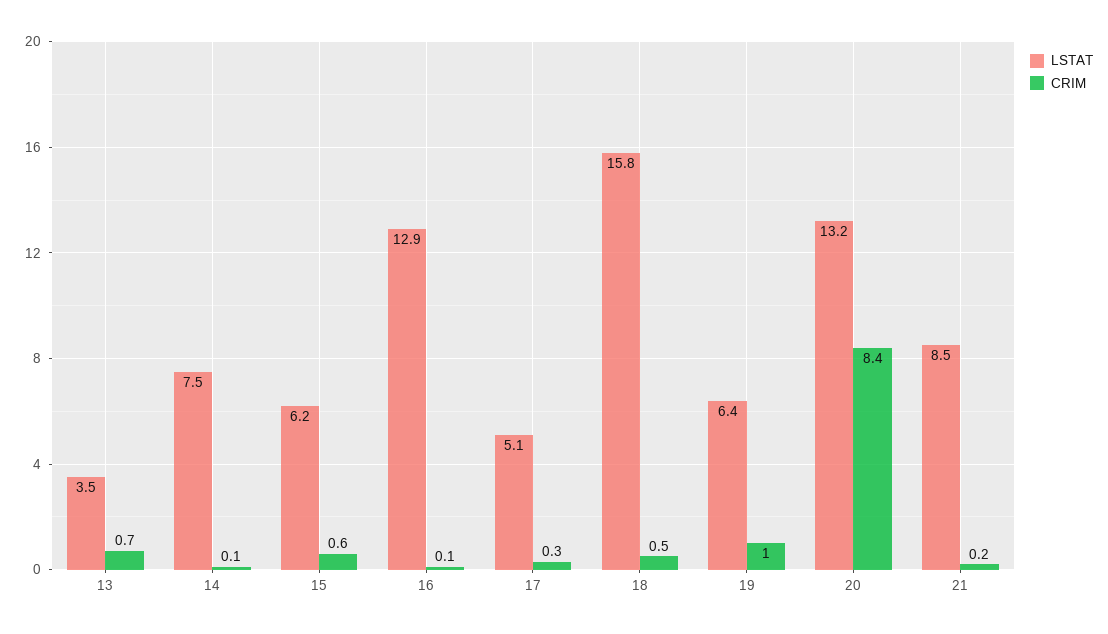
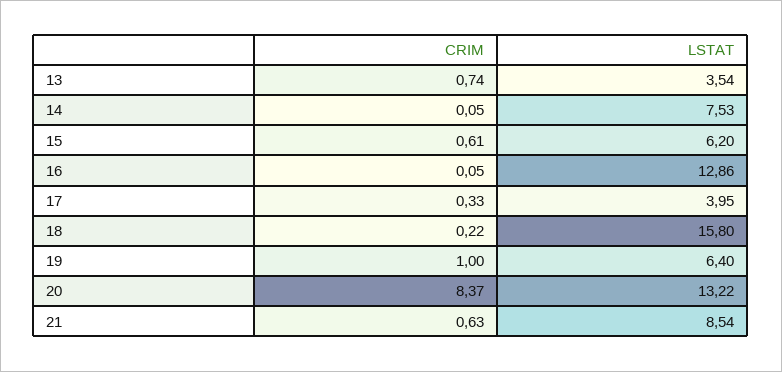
  {
    "LSTAT": {
      "13": 3.54,
      "14": 7.53,
      "15": 6.2,
      "16": 12.86,
-     "17": 5.1,
+     "17": 3.95,
      "18": 15.8,
      "19": 6.4,
      "20": 13.22,
      "21": 8.54
    },
    "CRIM": {
      "13": 0.74,
      "14": 0.05,
      "15": 0.61,
      "16": 0.05,
      "17": 0.33,
-     "18": 0.5,
+     "18": 0.22,
      "19": 1,
      "20": 8.37,
-     "21": 0.2
+     "21": 0.63
    }
  }

